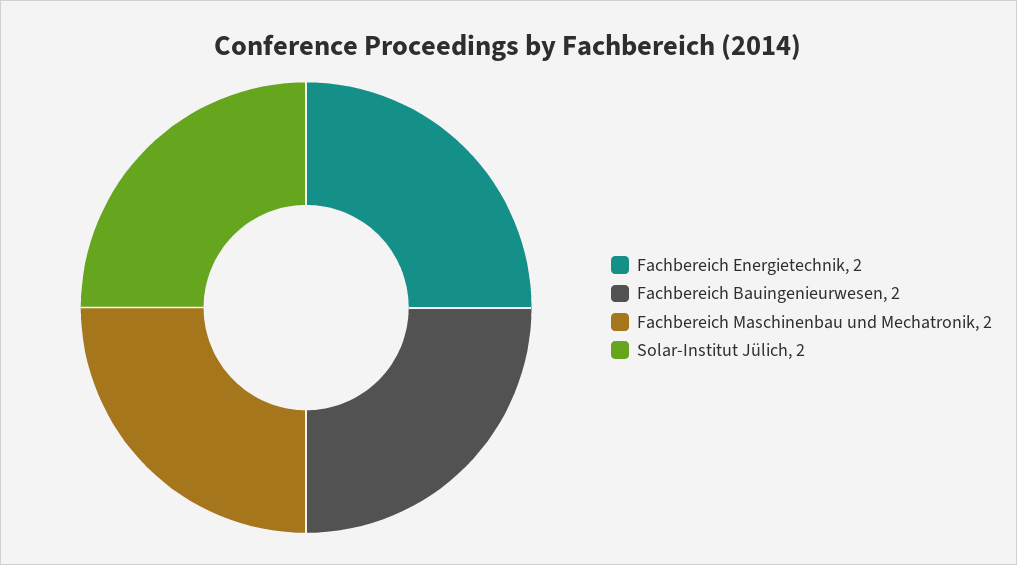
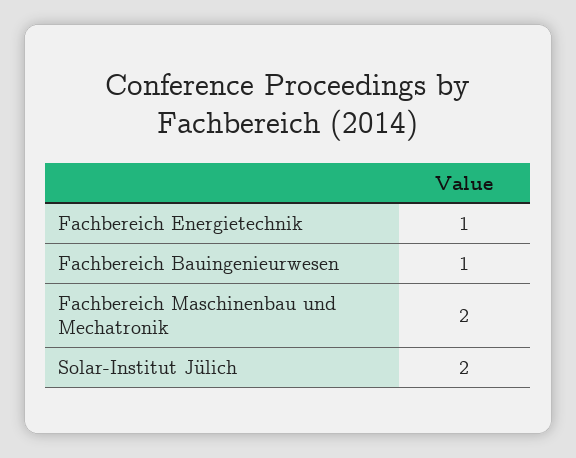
  {
-   "Fachbereich Energietechnik": 2,
+   "Fachbereich Energietechnik": 1,
-   "Fachbereich Bauingenieurwesen": 2,
+   "Fachbereich Bauingenieurwesen": 1,
    "Fachbereich Maschinenbau und Mechatronik": 2,
    "Solar-Institut Jülich": 2
  }

